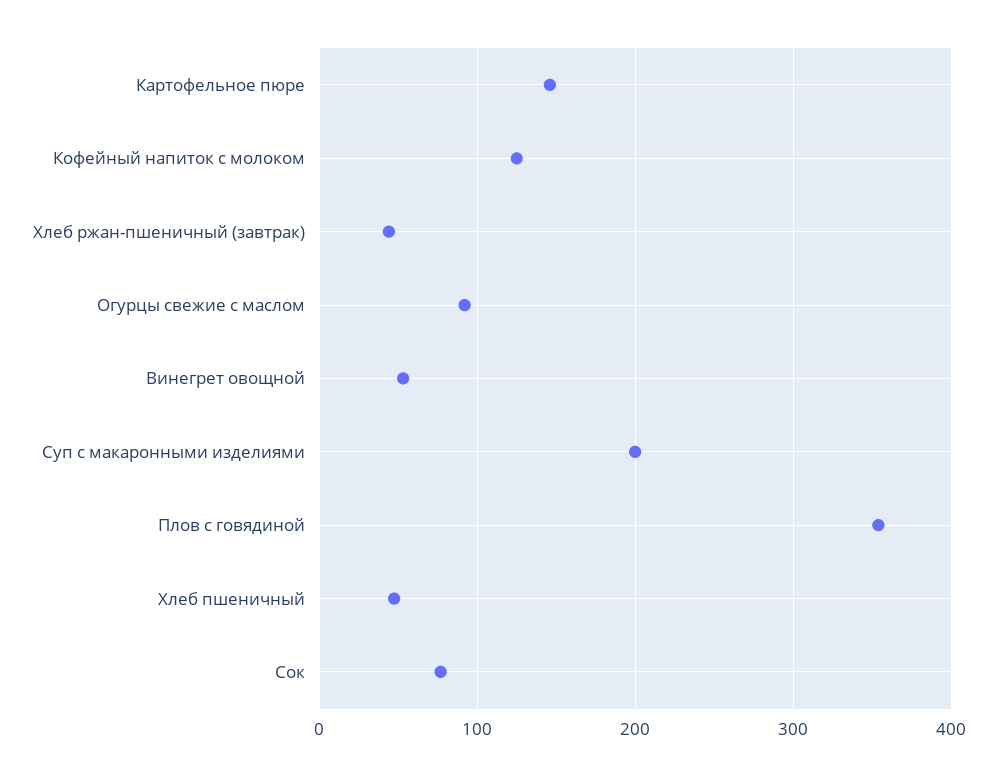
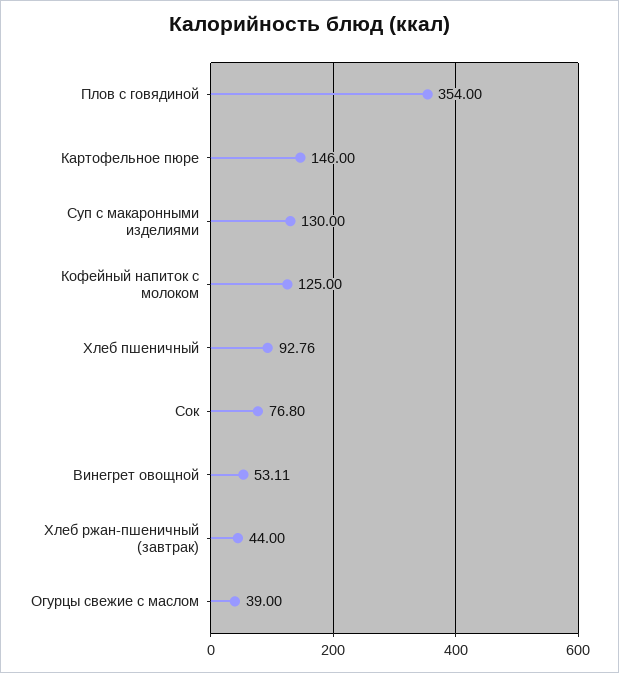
  {
    "Картофельное пюре": 146,
    "Кофейный напиток с молоком": 125,
    "Хлеб ржан-пшеничный (завтрак)": 44,
-   "Огурцы свежие с маслом": 90,
+   "Огурцы свежие с маслом": 39,
    "Винегрет овощной": 53.11,
-   "Суп с макаронными изделиями": 200,
+   "Суп с макаронными изделиями": 130,
    "Плов с говядиной": 354,
-   "Хлеб пшеничный": 50,
+   "Хлеб пшеничный": 92.76,
    "Сок": 76.8
  }

